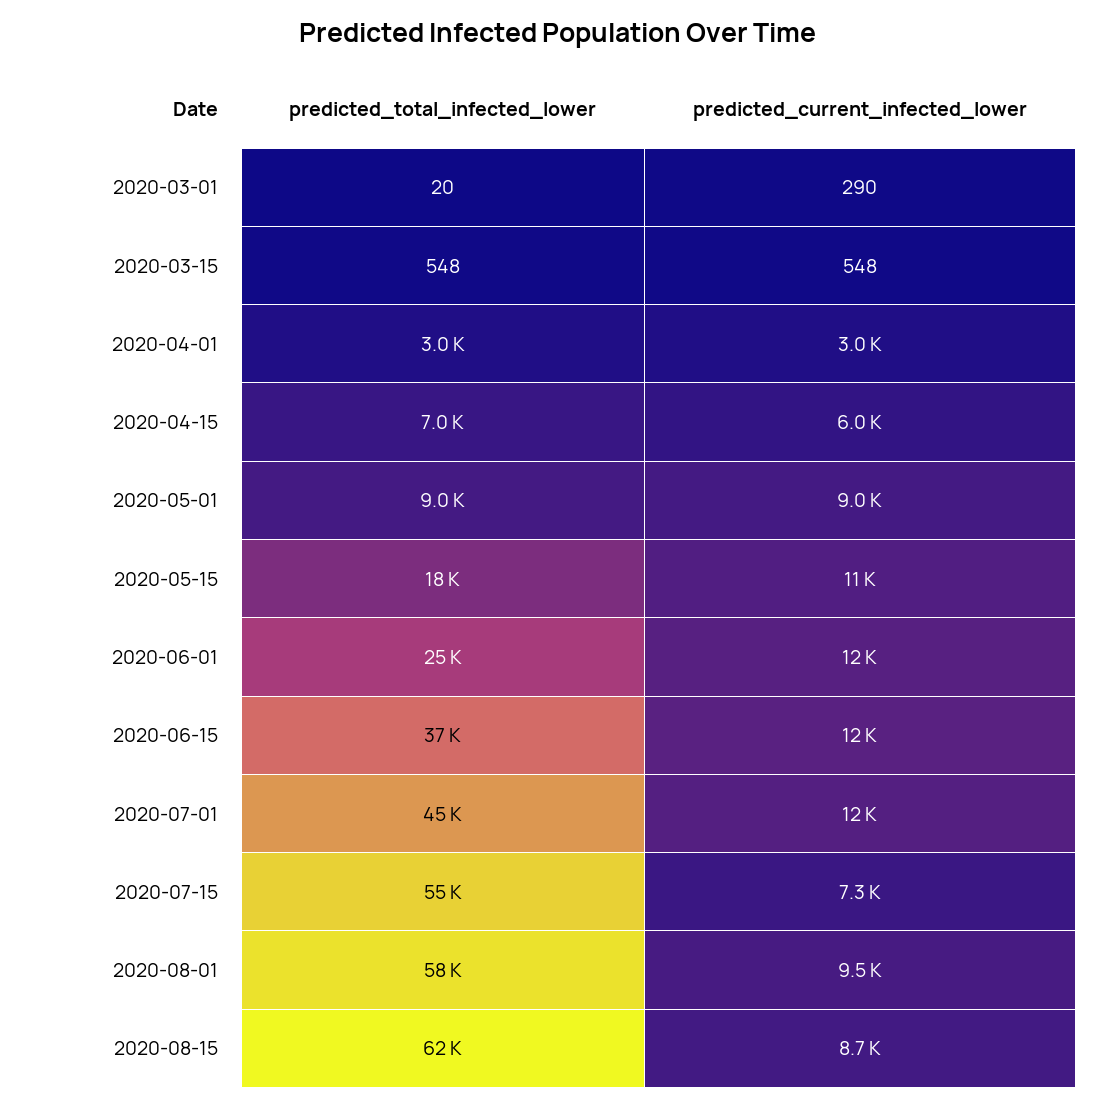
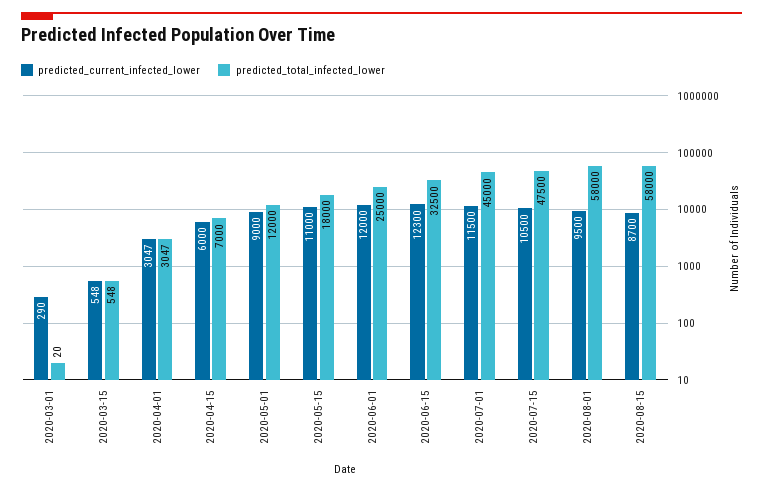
  {
    "predicted_total_infected_lower": {
      "2020-03-01": 20,
      "2020-03-15": 548,
      "2020-04-01": 3047,
      "2020-04-15": 7000,
-     "2020-05-01": 9000,
+     "2020-05-01": 12000,
      "2020-05-15": 18000,
      "2020-06-01": 25000,
-     "2020-06-15": 37000,
+     "2020-06-15": 32500,
      "2020-07-01": 45000,
-     "2020-07-15": 55000,
+     "2020-07-15": 47500,
      "2020-08-01": 58000,
-     "2020-08-15": 62000
+     "2020-08-15": 58000
    },
    "predicted_current_infected_lower": {
      "2020-03-01": 290,
      "2020-03-15": 548,
      "2020-04-01": 3047,
      "2020-04-15": 6000,
      "2020-05-01": 9000,
      "2020-05-15": 11000,
      "2020-06-01": 12000,
      "2020-06-15": 12300,
      "2020-07-01": 11500,
-     "2020-07-15": 7300,
+     "2020-07-15": 10500,
      "2020-08-01": 9500,
      "2020-08-15": 8700
    }
  }

